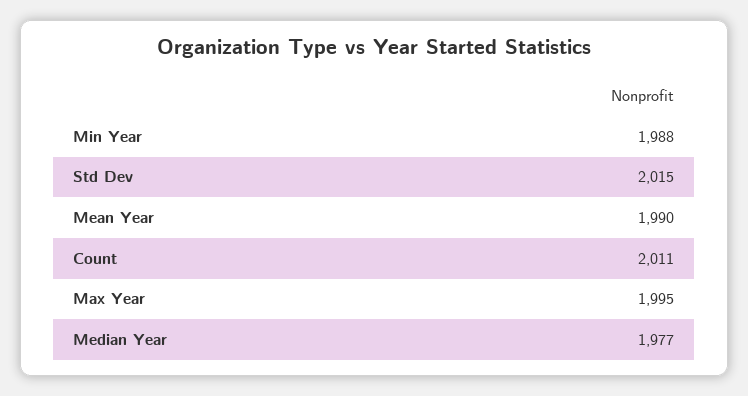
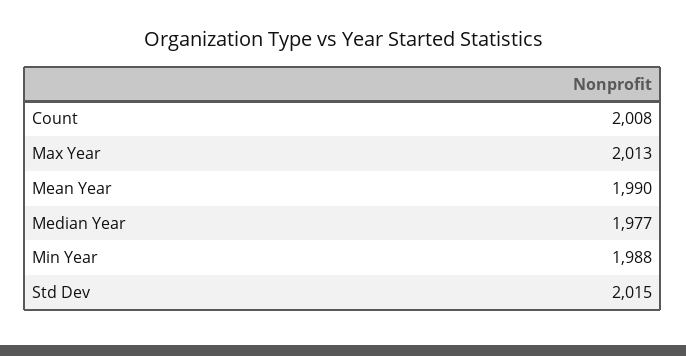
  {
    "Min Year": 1988,
    "Std Dev": 2015,
    "Mean Year": 1990,
-   "Count": 2011,
+   "Count": 2008,
-   "Max Year": 1995,
+   "Max Year": 2013,
    "Median Year": 1977
  }

